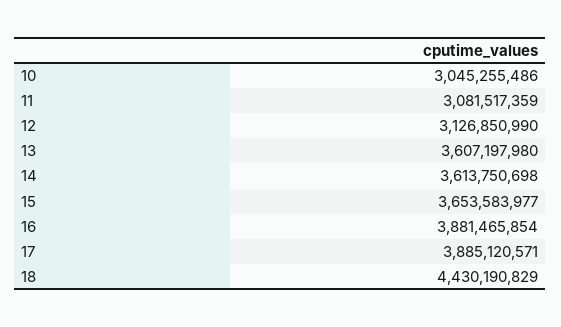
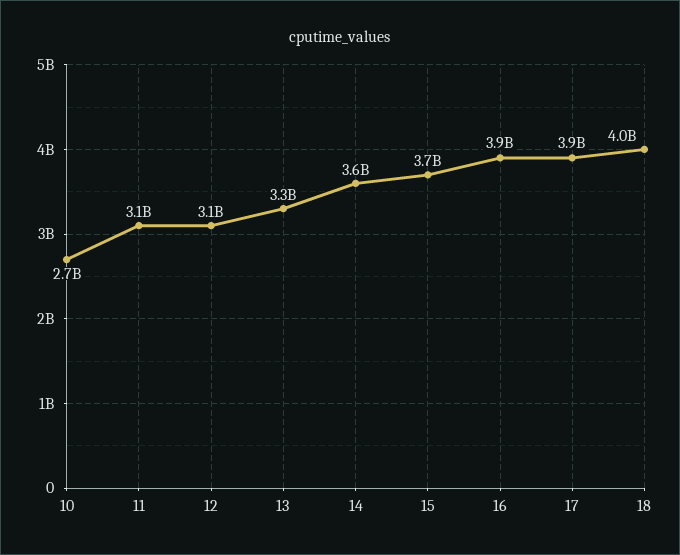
  {
-   "10": 3045255486,
+   "10": 2700000000,
    "11": 3081517359,
    "12": 3126850990,
-   "13": 3607197980,
+   "13": 3300000000,
    "14": 3613750698,
    "15": 3653583977,
    "16": 3881465854,
    "17": 3885120571,
-   "18": 4430190829
+   "18": 4000000000
  }

